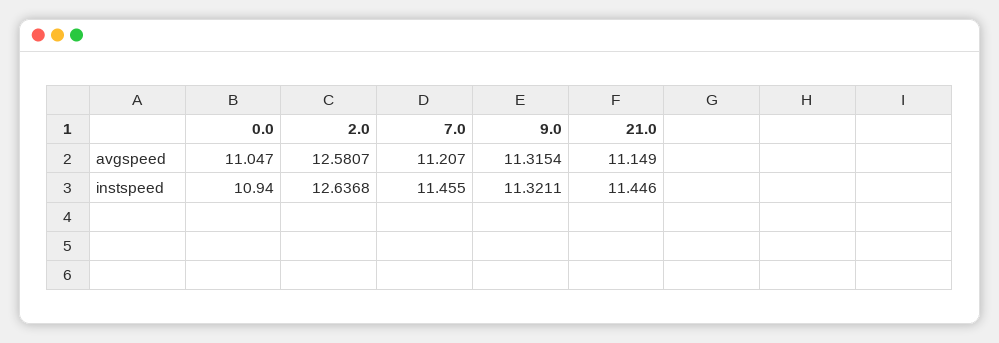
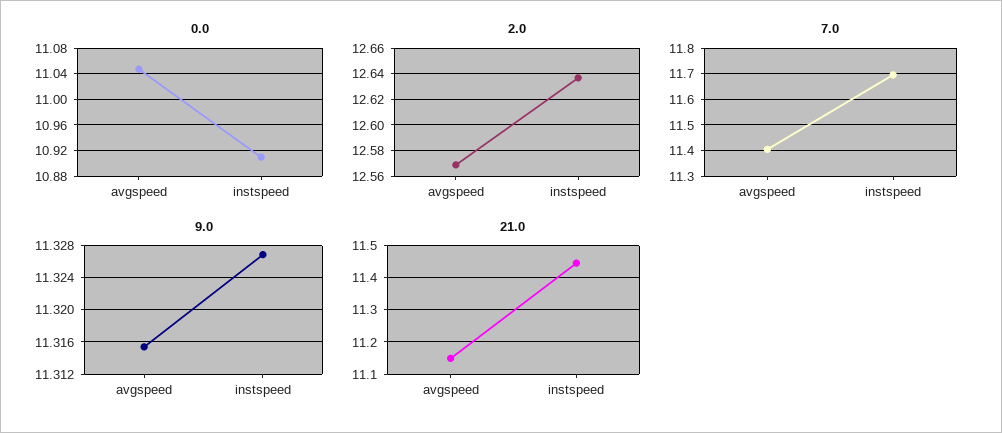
  {
    "0.0": {
      "avgspeed": 11.047,
-     "instspeed": 10.94
+     "instspeed": 10.91
    },
    "2.0": {
-     "avgspeed": 12.5807,
+     "avgspeed": 12.57,
      "instspeed": 12.6368
    },
    "7.0": {
-     "avgspeed": 11.207,
+     "avgspeed": 11.4,
-     "instspeed": 11.455
+     "instspeed": 11.7
    },
    "9.0": {
      "avgspeed": 11.3154,
-     "instspeed": 11.3211
+     "instspeed": 11.327
    },
    "21.0": {
      "avgspeed": 11.149,
      "instspeed": 11.446
    }
  }

